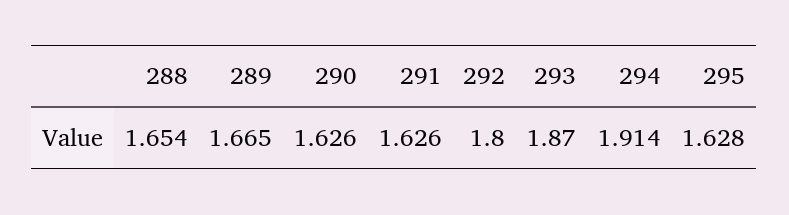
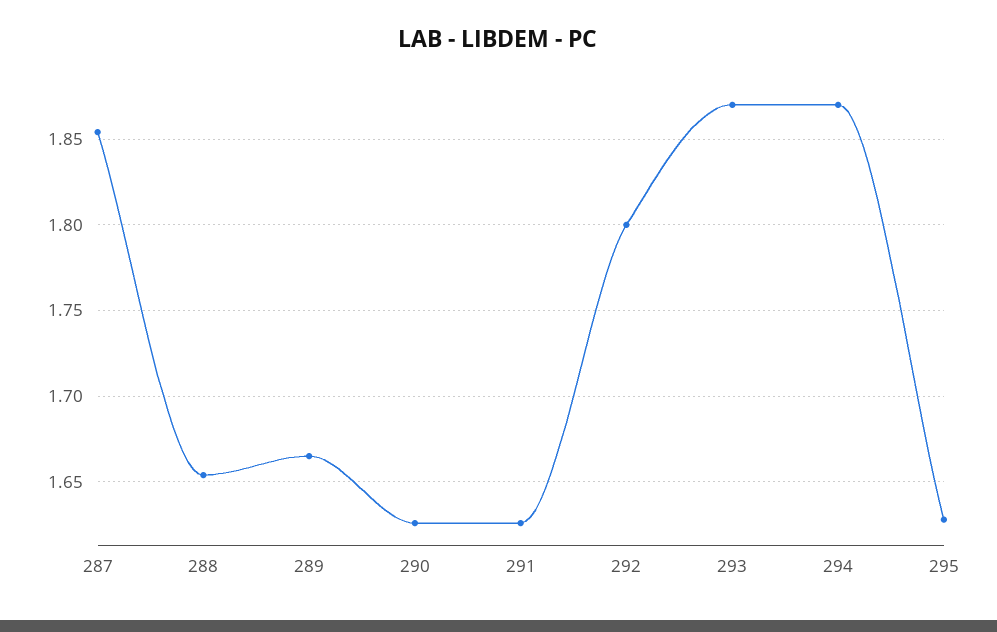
  {
    "288": 1.654,
    "289": 1.665,
    "290": 1.626,
    "291": 1.626,
    "292": 1.8,
    "293": 1.87,
-   "294": 1.914,
+   "294": 1.87,
-   "295": 1.628
+   "295": 1.628,
+   "287": 1.855
  }

